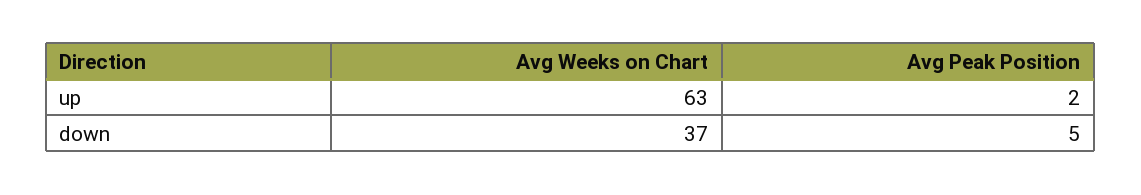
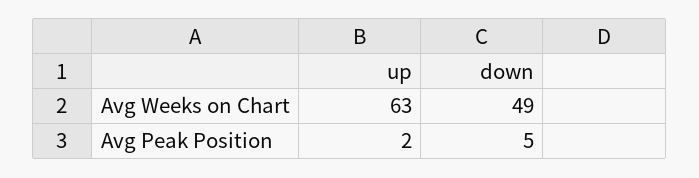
  {
    "Avg Weeks on Chart": {
      "up": 63,
-     "down": 37
+     "down": 49
    },
    "Avg Peak Position": {
      "up": 2,
      "down": 5
    }
  }

